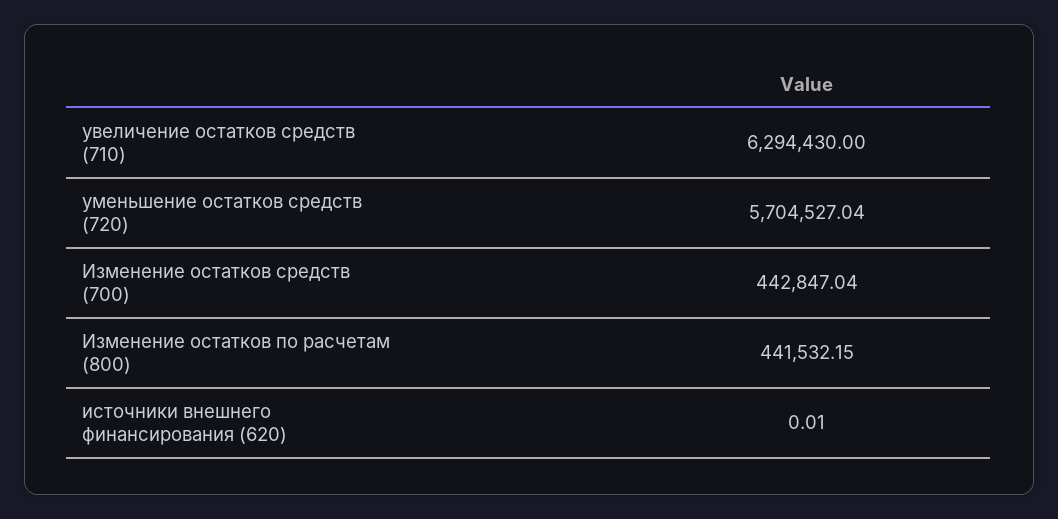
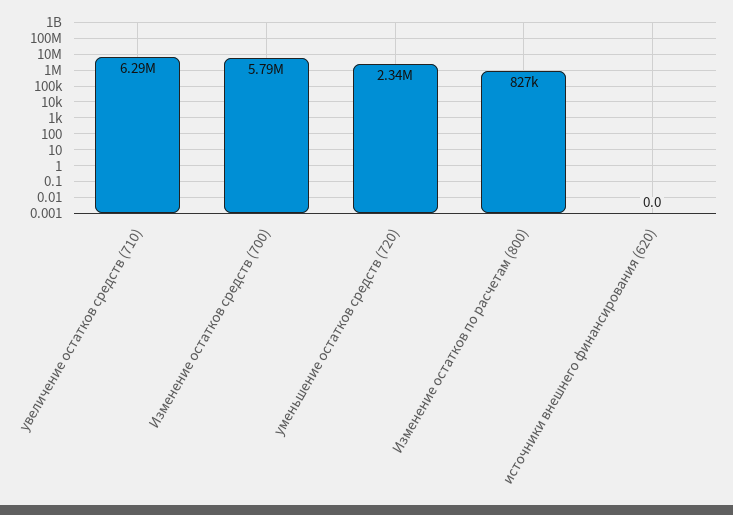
  {
    "увеличение остатков средств (710)": 6294430,
-   "уменьшение остатков средств (720)": 5704527.04,
+   "уменьшение остатков средств (720)": 2340000,
-   "Изменение остатков средств (700)": 442847.04,
+   "Изменение остатков средств (700)": 5790000,
-   "Изменение остатков по расчетам (800)": 441532.15,
+   "Изменение остатков по расчетам (800)": 827000,
    "источники внешнего финансирования (620)": 0.01
  }

